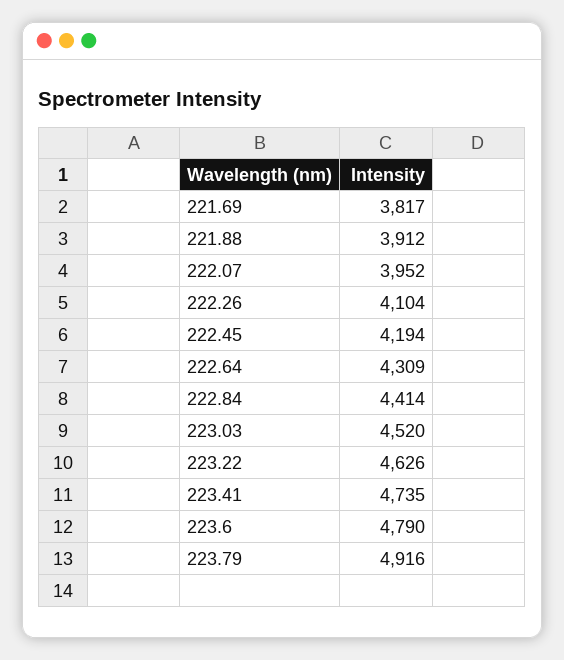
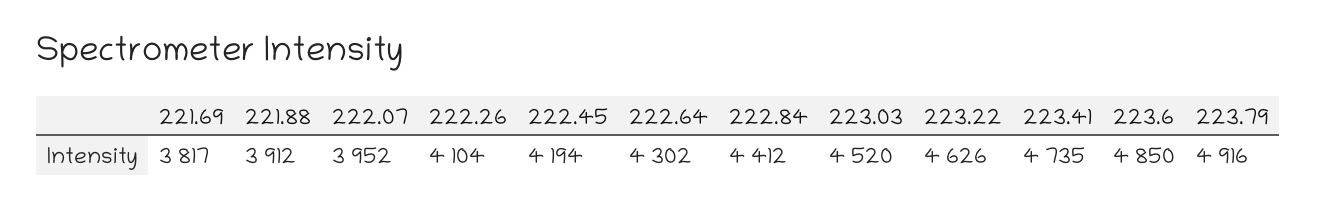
  {
    "221.69": 3817,
    "221.88": 3912,
    "222.07": 3952,
    "222.26": 4104,
    "222.45": 4194,
-   "222.64": 4309,
+   "222.64": 4302,
-   "222.84": 4414,
+   "222.84": 4412,
    "223.03": 4520,
    "223.22": 4626,
    "223.41": 4735,
-   "223.6": 4790,
+   "223.6": 4850,
    "223.79": 4916
  }

